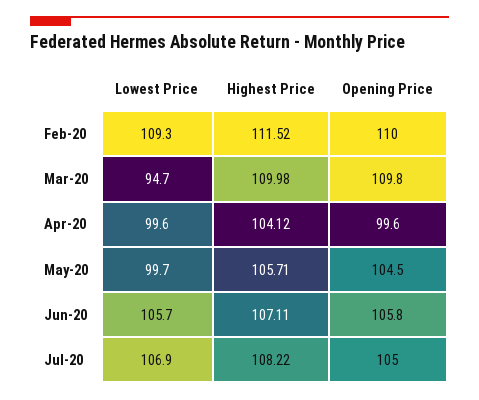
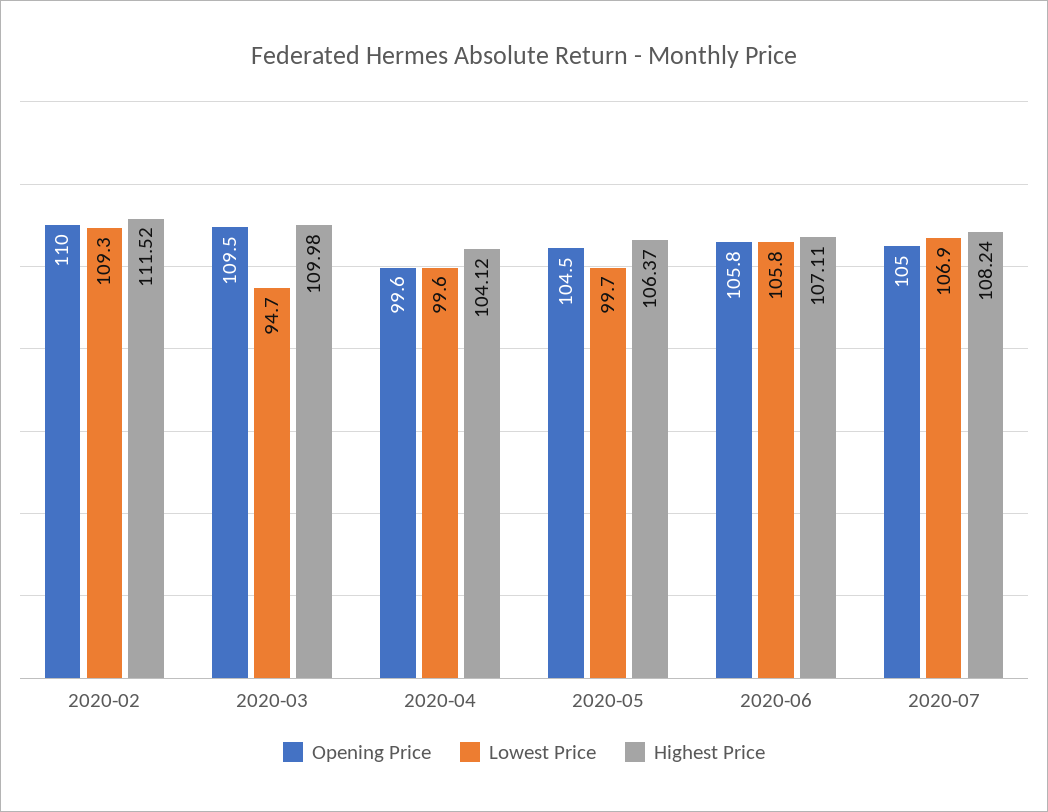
  {
    "Lowest Price": {
      "Feb-20": 109.3,
      "Mar-20": 94.7,
      "Apr-20": 99.6,
      "May-20": 99.7,
-     "Jun-20": 105.7,
+     "Jun-20": 105.8,
      "Jul-20": 106.9
    },
    "Highest Price": {
      "Feb-20": 111.52,
      "Mar-20": 109.98,
      "Apr-20": 104.12,
-     "May-20": 105.71,
+     "May-20": 106.37,
      "Jun-20": 107.11,
-     "Jul-20": 108.22
+     "Jul-20": 108.24
    },
    "Opening Price": {
      "Feb-20": 110,
-     "Mar-20": 109.8,
+     "Mar-20": 109.5,
      "Apr-20": 99.6,
      "May-20": 104.5,
      "Jun-20": 105.8,
      "Jul-20": 105
    }
  }

